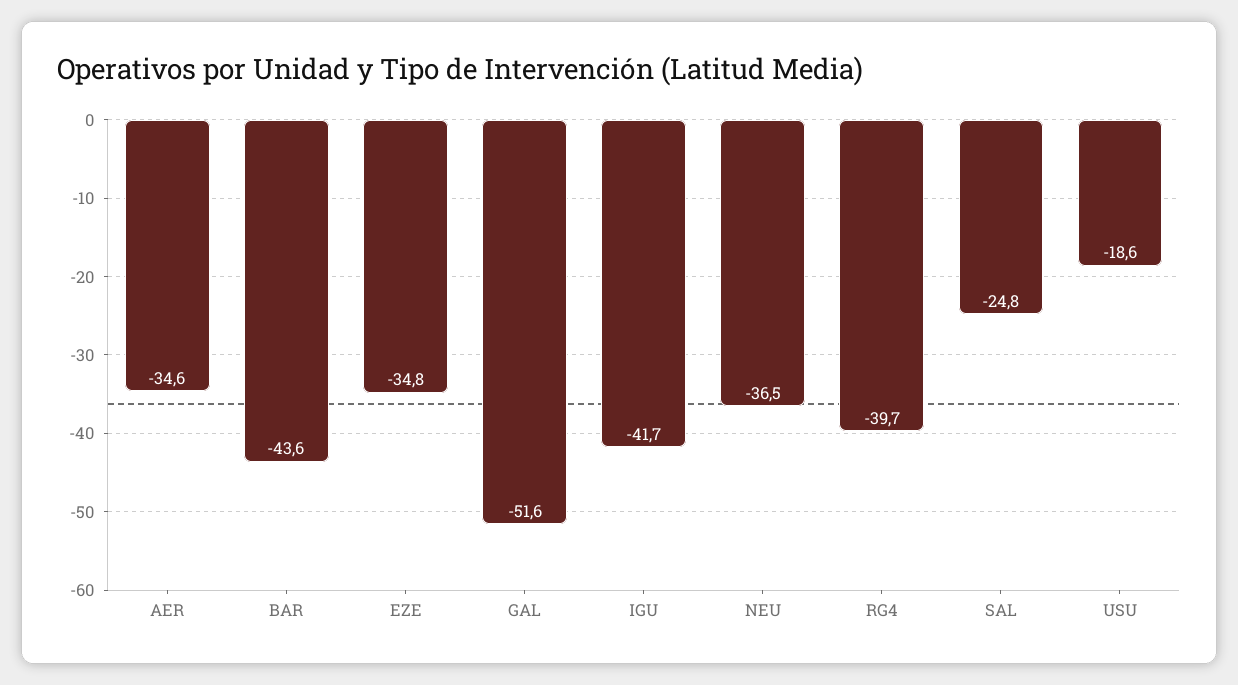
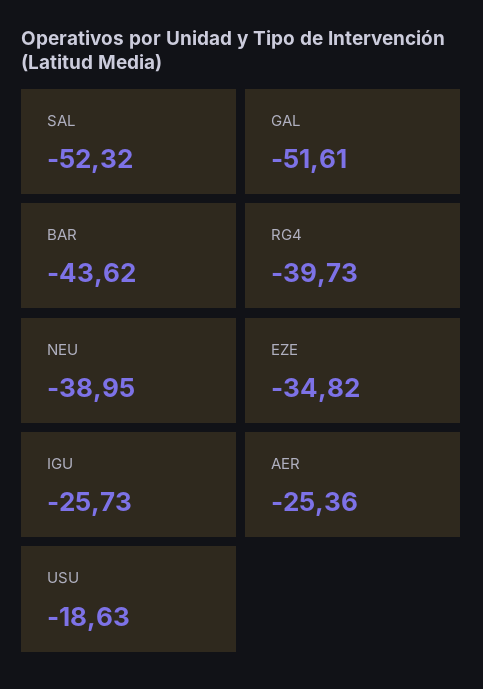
  {
-   "AER": -34.6,
+   "AER": -25.36,
    "BAR": -43.62,
    "EZE": -34.82,
    "GAL": -51.61,
-   "IGU": -41.7,
+   "IGU": -25.73,
-   "NEU": -36.5,
+   "NEU": -38.95,
    "RG4": -39.73,
-   "SAL": -24.8,
+   "SAL": -52.32,
    "USU": -18.63
  }

